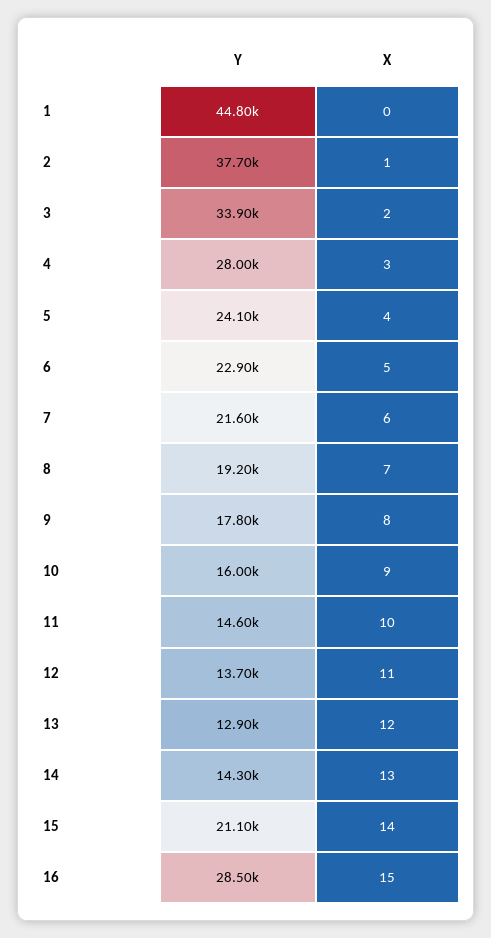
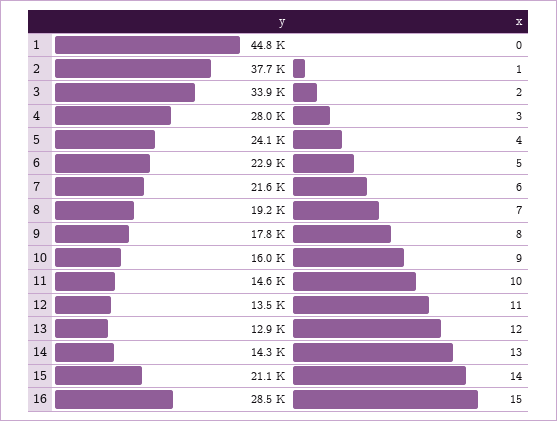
  {
    "Y": {
      "1": 44800,
      "2": 37700,
      "3": 33900,
      "4": 28000,
      "5": 24100,
      "6": 22900,
      "7": 21600,
      "8": 19200,
      "9": 17800,
      "10": 16000,
      "11": 14600,
-     "12": 13700,
+     "12": 13500,
      "13": 12900,
      "14": 14300,
      "15": 21100,
      "16": 28500
    },
    "X": {
      "1": 0,
      "2": 1,
      "3": 2,
      "4": 3,
      "5": 4,
      "6": 5,
      "7": 6,
      "8": 7,
      "9": 8,
      "10": 9,
      "11": 10,
      "12": 11,
      "13": 12,
      "14": 13,
      "15": 14,
      "16": 15
    }
  }

